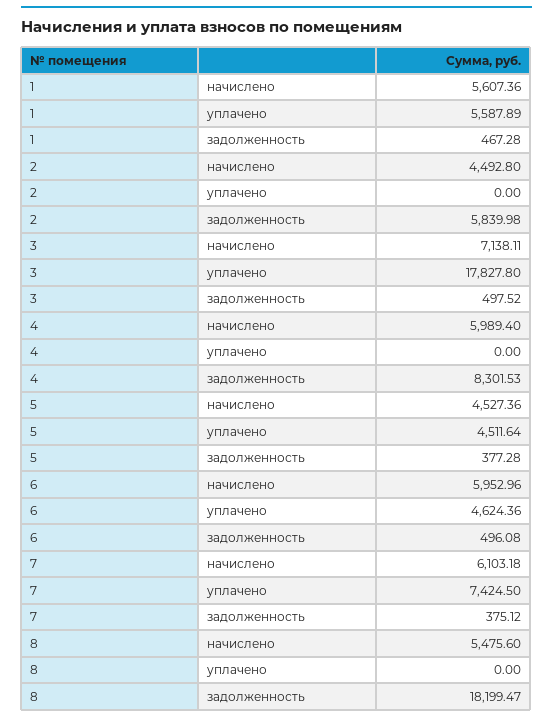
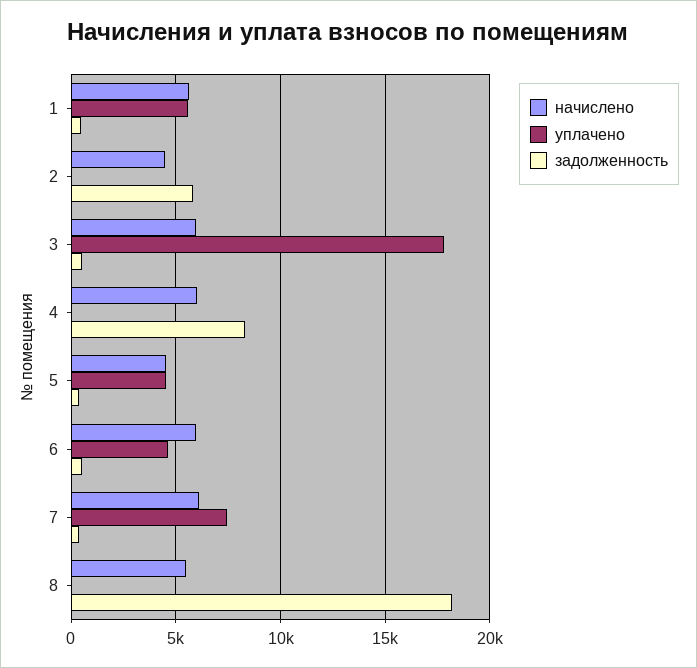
  {
    "начислено": {
      "1": 5607.36,
      "2": 4492.8,
-     "3": 7138.11,
+     "3": 6000,
      "4": 5989.4,
      "5": 4527.36,
      "6": 5952.96,
      "7": 6103.18,
      "8": 5475.6
    },
    "уплачено": {
      "1": 5587.89,
      "2": 0,
      "3": 17827.8,
      "4": 0,
      "5": 4511.64,
      "6": 4624.36,
      "7": 7424.5,
      "8": 0
    },
    "задолженность": {
      "1": 467.28,
      "2": 5839.98,
      "3": 497.52,
      "4": 8301.53,
      "5": 377.28,
      "6": 496.08,
      "7": 375.12,
      "8": 18199.47
    }
  }

